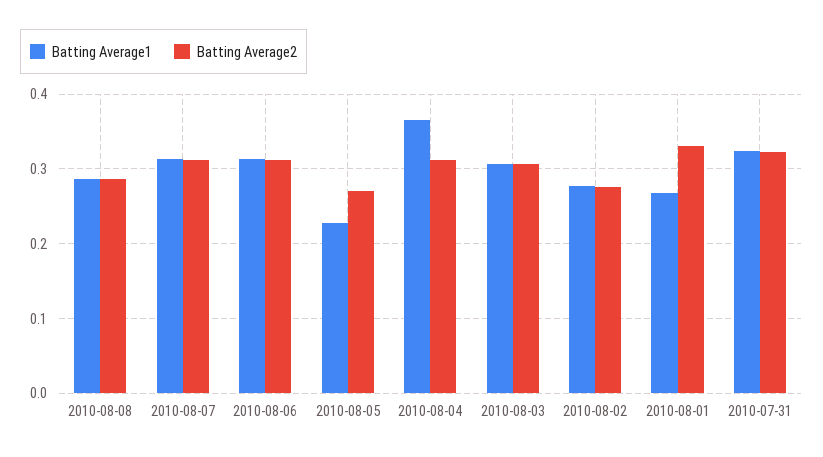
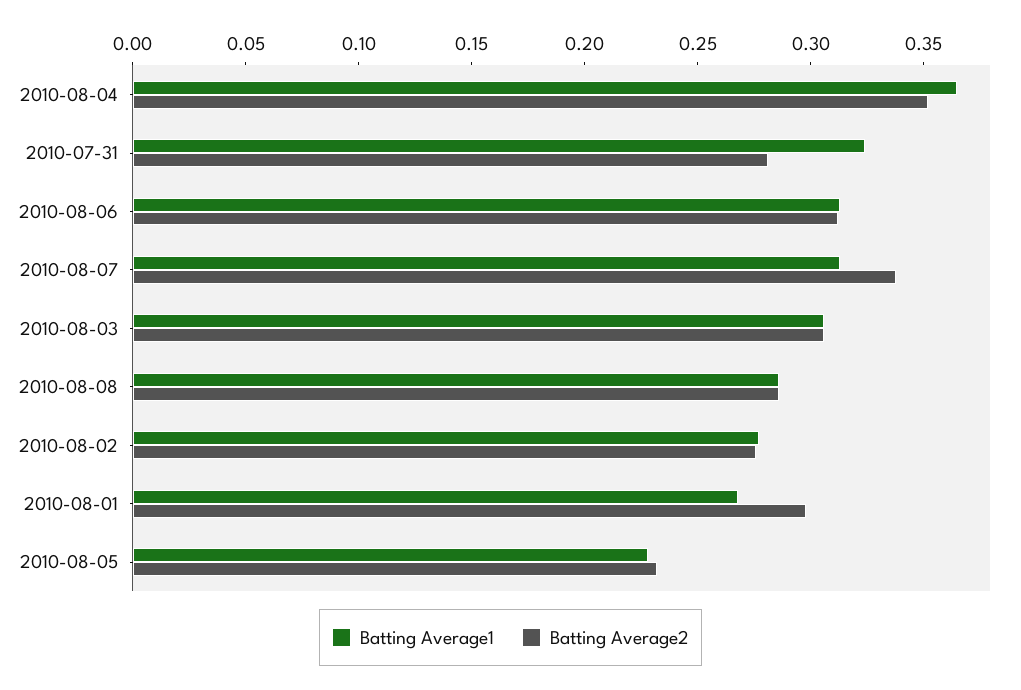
  {
    "Batting Average1": {
      "2010-08-08": 0.29,
      "2010-08-07": 0.31,
      "2010-08-06": 0.31,
      "2010-08-05": 0.23,
      "2010-08-04": 0.37,
      "2010-08-03": 0.31,
      "2010-08-02": 0.28,
      "2010-08-01": 0.27,
      "2010-07-31": 0.32
    },
    "Batting Average2": {
      "2010-08-08": 0.29,
-     "2010-08-07": 0.31,
+     "2010-08-07": 0.34,
      "2010-08-06": 0.31,
-     "2010-08-05": 0.27,
+     "2010-08-05": 0.23,
-     "2010-08-04": 0.31,
+     "2010-08-04": 0.35,
      "2010-08-03": 0.31,
      "2010-08-02": 0.28,
-     "2010-08-01": 0.33,
+     "2010-08-01": 0.3,
-     "2010-07-31": 0.32
+     "2010-07-31": 0.28
    }
  }

